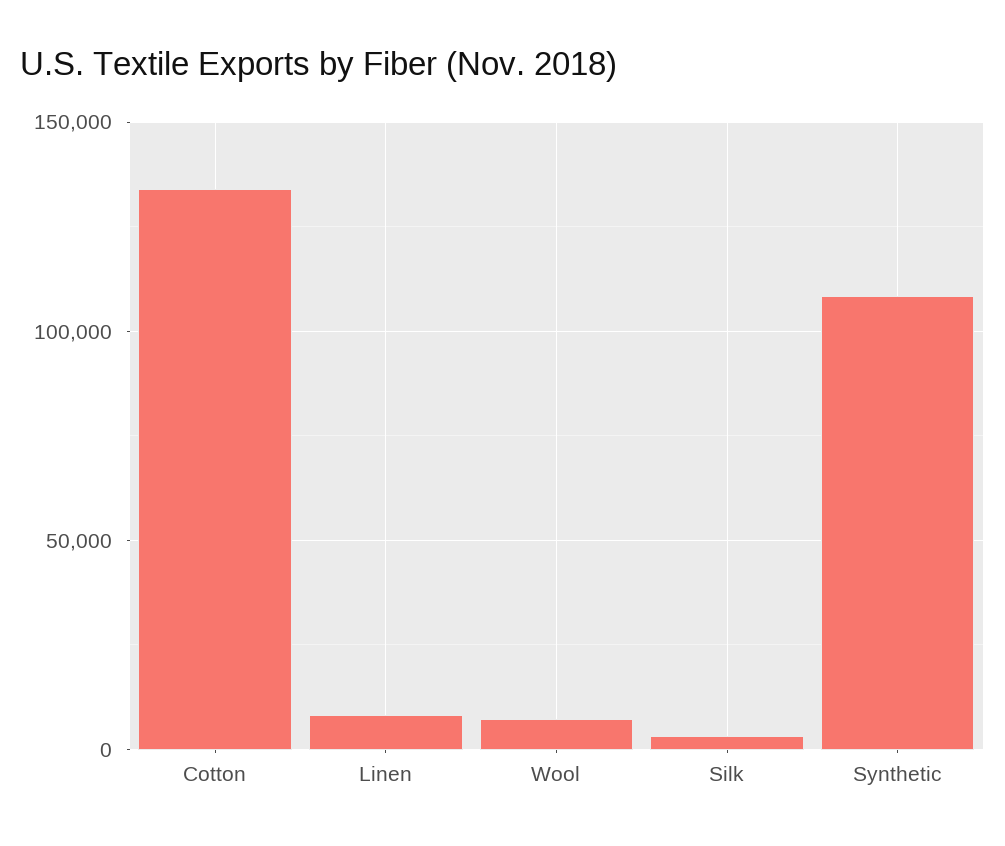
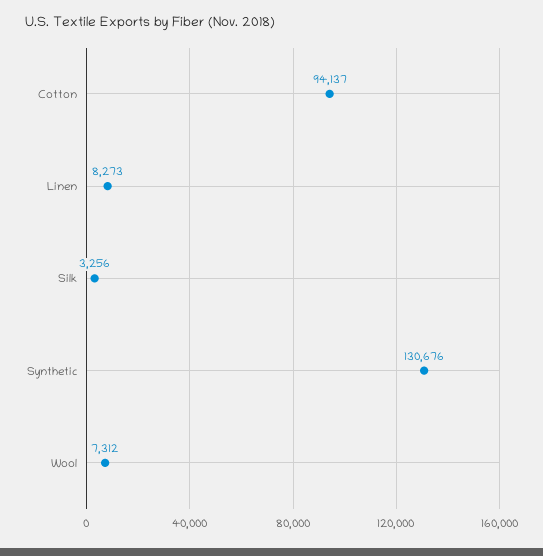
  {
-   "Cotton": 135000,
+   "Cotton": 94137,
    "Linen": 8273,
    "Wool": 7312,
    "Silk": 3256,
-   "Synthetic": 110000
+   "Synthetic": 130676
  }

